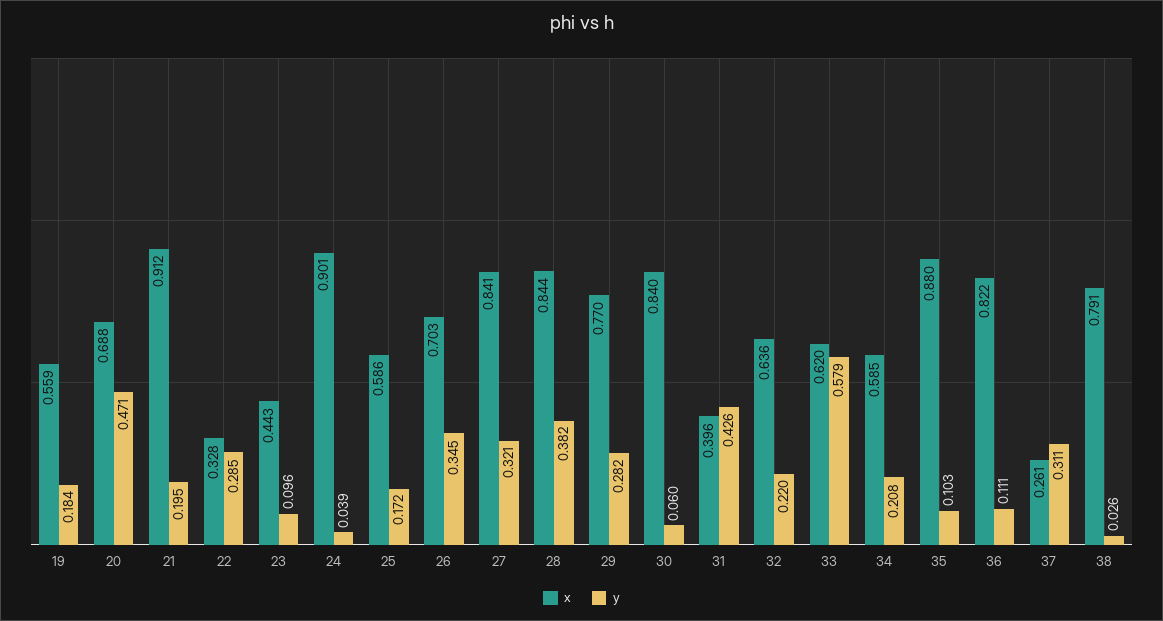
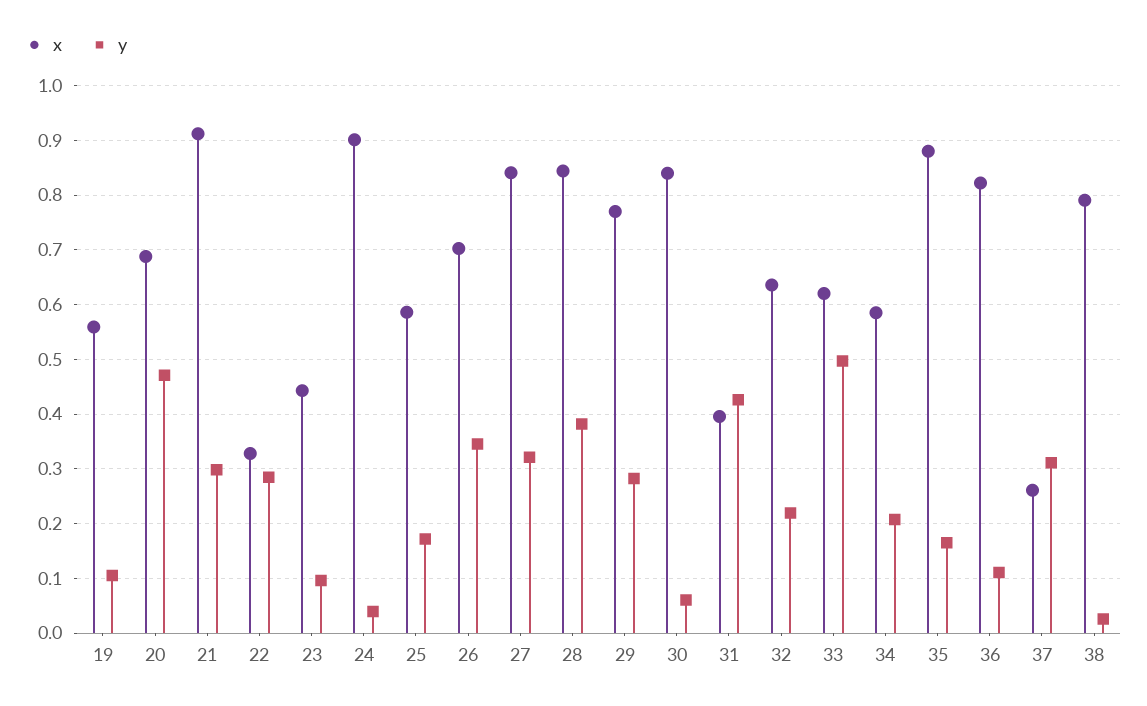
  {
    "x": {
      "19": 0.559,
      "20": 0.688,
      "21": 0.912,
      "22": 0.328,
      "23": 0.443,
      "24": 0.901,
      "25": 0.586,
      "26": 0.703,
      "27": 0.841,
      "28": 0.844,
      "29": 0.77,
      "30": 0.84,
      "31": 0.396,
      "32": 0.636,
      "33": 0.62,
      "34": 0.585,
      "35": 0.88,
      "36": 0.822,
      "37": 0.261,
      "38": 0.791
    },
    "y": {
-     "19": 0.184,
+     "19": 0.1,
      "20": 0.471,
-     "21": 0.195,
+     "21": 0.3,
      "22": 0.285,
      "23": 0.096,
      "24": 0.039,
      "25": 0.172,
      "26": 0.345,
      "27": 0.321,
      "28": 0.382,
      "29": 0.282,
      "30": 0.06,
      "31": 0.426,
      "32": 0.22,
-     "33": 0.579,
+     "33": 0.5,
      "34": 0.208,
-     "35": 0.103,
+     "35": 0.16,
      "36": 0.111,
      "37": 0.311,
      "38": 0.026
    }
  }

